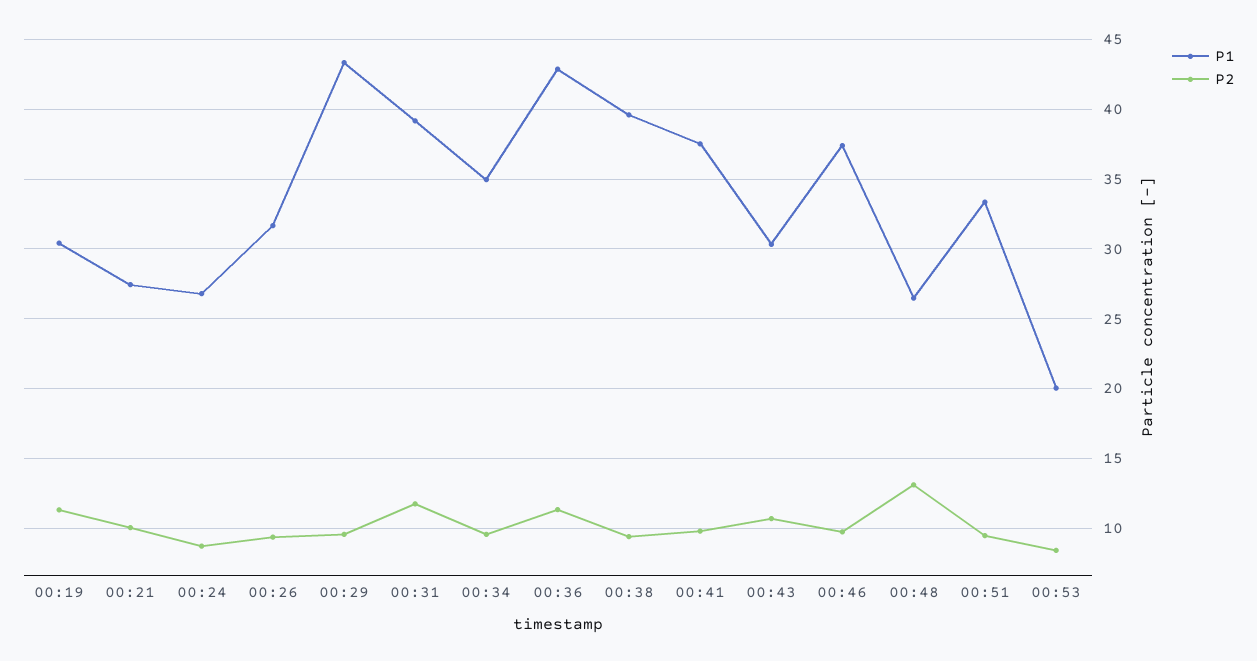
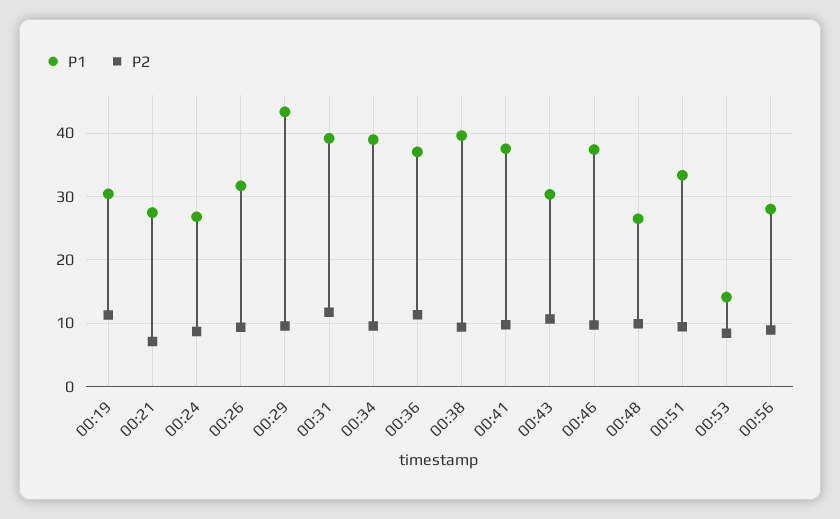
  {
    "P1": {
      "00:19": 30.5,
      "00:21": 27.5,
      "00:24": 27,
      "00:26": 31.5,
      "00:29": 43.5,
      "00:31": 39,
-     "00:34": 35,
+     "00:34": 39,
-     "00:36": 43,
+     "00:36": 37,
      "00:38": 39.5,
      "00:41": 37.5,
      "00:43": 30.5,
      "00:46": 37.5,
      "00:48": 26.5,
      "00:51": 33.5,
-     "00:53": 20
+     "00:53": 14,
+     "00:56": 28
    },
    "P2": {
      "00:19": 11.5,
-     "00:21": 10,
+     "00:21": 7,
      "00:24": 8.5,
      "00:26": 9.5,
      "00:29": 9.5,
      "00:31": 11.5,
      "00:34": 9.5,
      "00:36": 11.5,
      "00:38": 9.5,
      "00:41": 10,
      "00:43": 10.5,
      "00:46": 9.5,
-     "00:48": 13,
+     "00:48": 10,
      "00:51": 9.5,
-     "00:53": 8.5
+     "00:53": 8.5,
+     "00:56": 9
    }
  }

